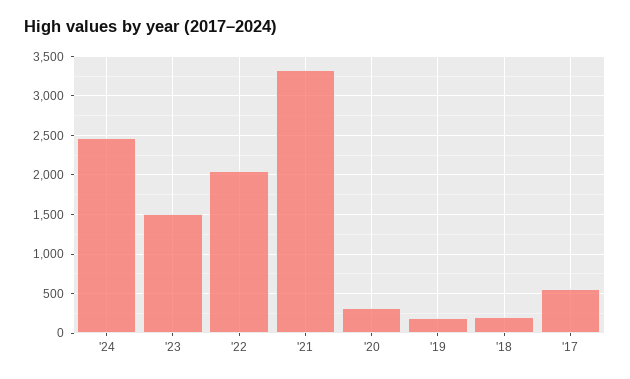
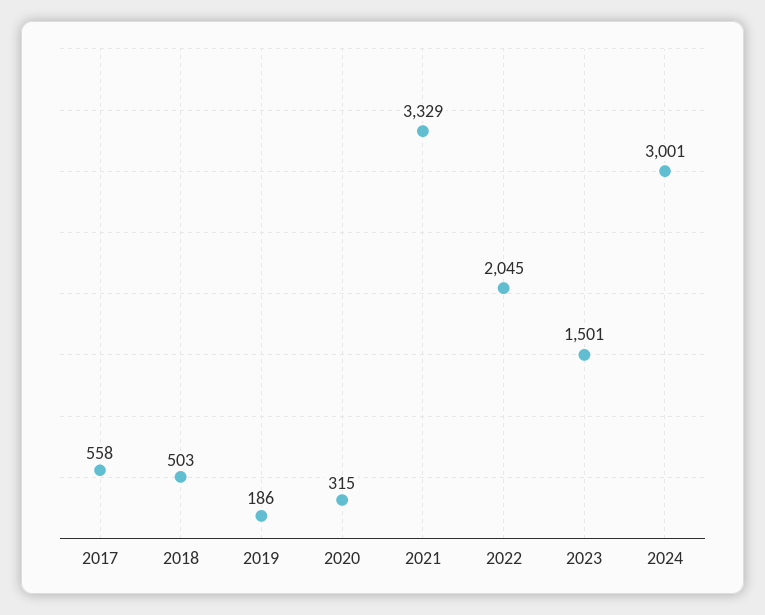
  {
-   "'24": 2500,
+   "'24": 3001,
    "'23": 1501,
    "'22": 2045,
    "'21": 3329,
    "'20": 315,
    "'19": 186,
-   "'18": 200,
+   "'18": 503,
    "'17": 558
  }

